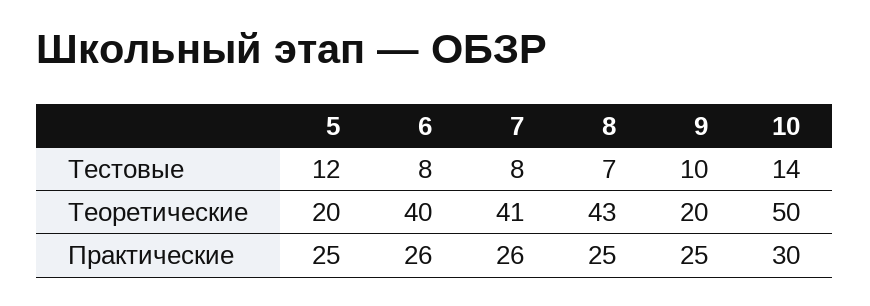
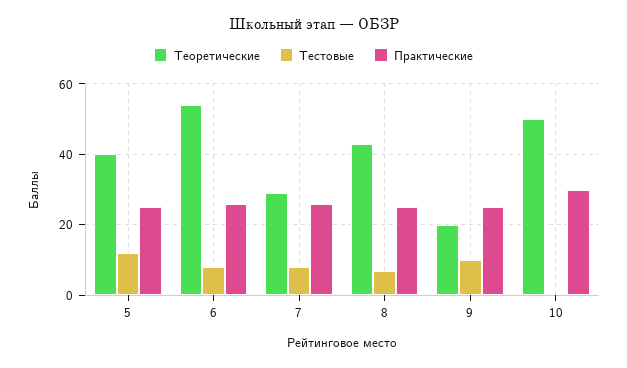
  {
    "Тестовые": {
      "5": 12,
      "6": 8,
      "7": 8,
      "8": 7,
      "9": 10,
-     "10": 14
+     "10": 0
    },
    "Теоретические": {
-     "5": 20,
+     "5": 40,
-     "6": 40,
+     "6": 55,
-     "7": 41,
+     "7": 30,
      "8": 43,
      "9": 20,
      "10": 50
    },
    "Практические": {
      "5": 25,
      "6": 26,
      "7": 26,
      "8": 25,
      "9": 25,
      "10": 30
    }
  }

